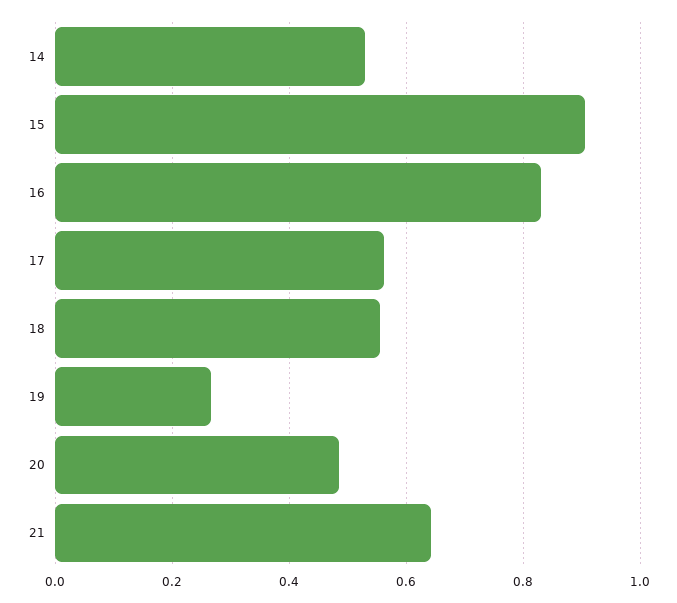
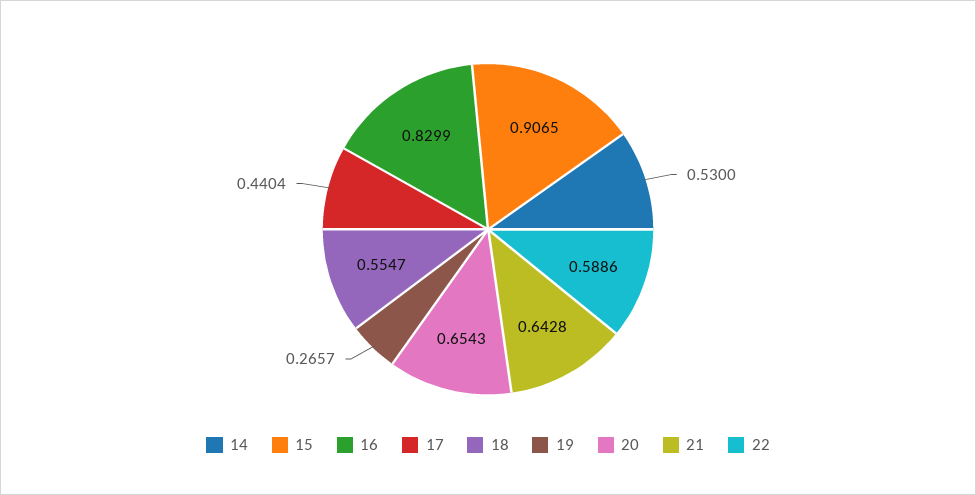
  {
    "14": 0.53,
    "15": 0.9065,
    "16": 0.8299,
-   "17": 0.56,
+   "17": 0.4404,
    "18": 0.5547,
    "19": 0.2657,
-   "20": 0.48,
+   "20": 0.6543,
-   "21": 0.6428
+   "21": 0.6428,
+   "22": 0.5886
  }

